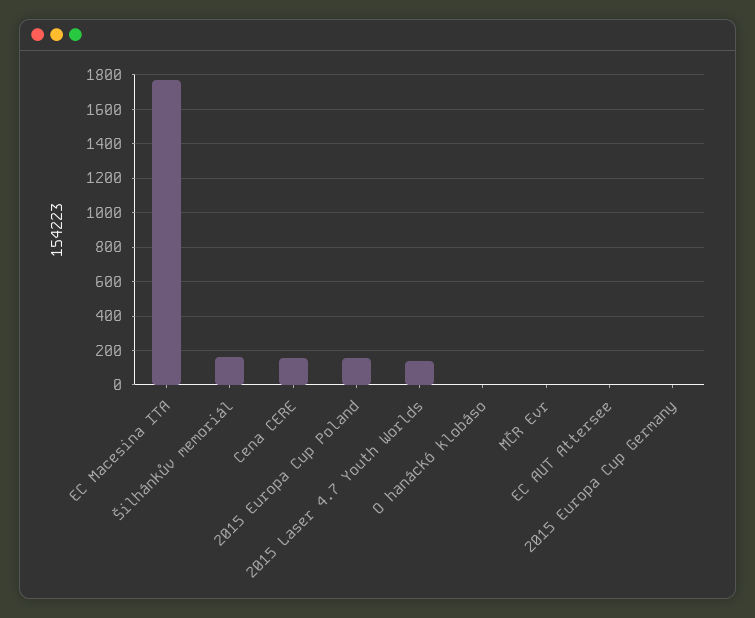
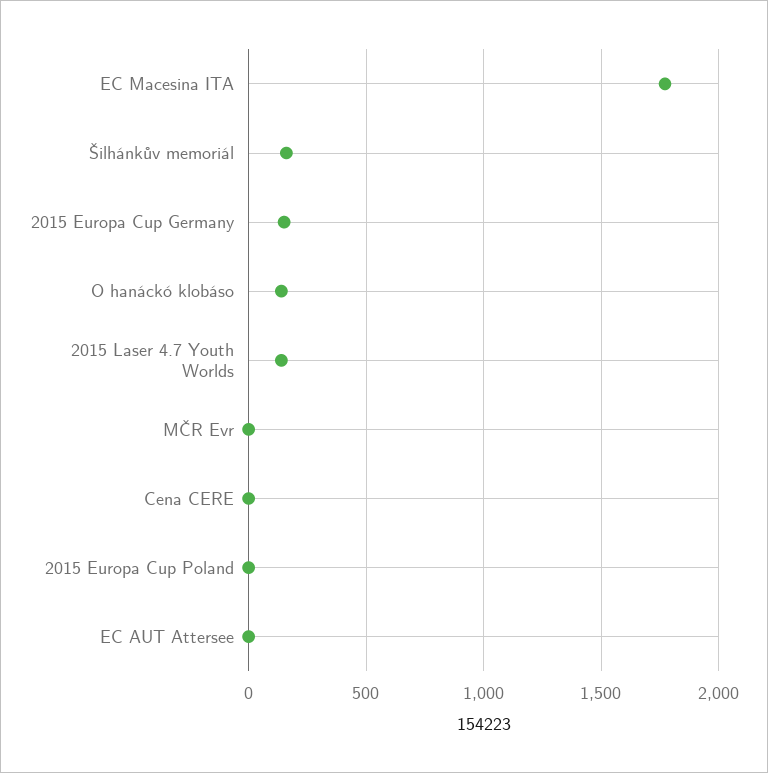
  {
    "EC Macesina ITA": 1750,
    "Šilhánkův memoriál": 150,
-   "Cena CERE": 150,
+   "Cena CERE": 0,
-   "2015 Europa Cup Poland": 150,
+   "2015 Europa Cup Poland": 0,
    "2015 Laser 4.7 Youth Worlds": 150,
-   "O hanáckó klobáso": 0,
+   "O hanáckó klobáso": 150,
    "MČR Evr": 0,
    "EC AUT Attersee": 0,
-   "2015 Europa Cup Germany": 0
+   "2015 Europa Cup Germany": 150
  }

